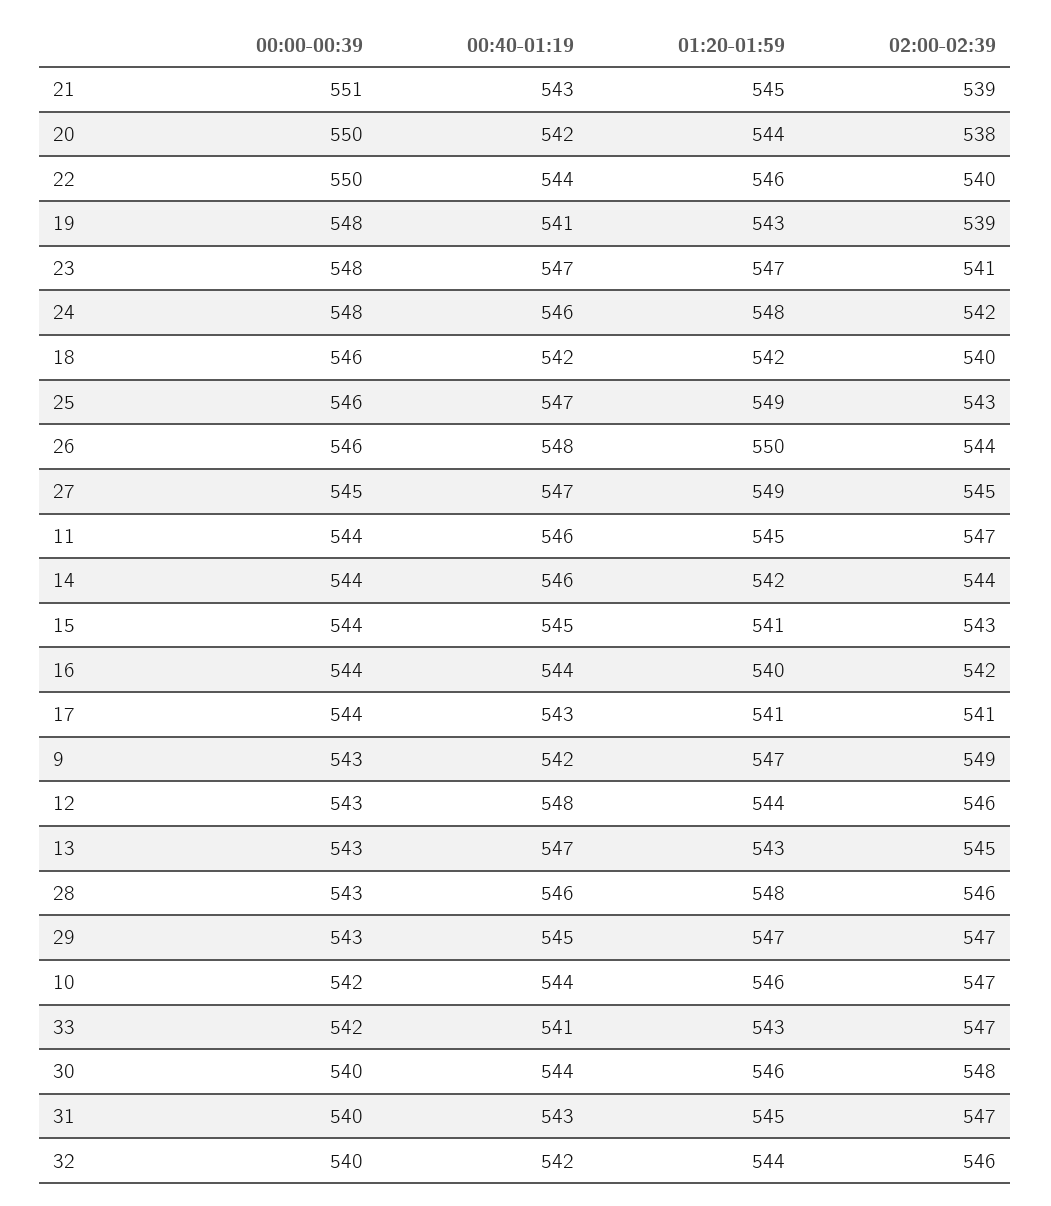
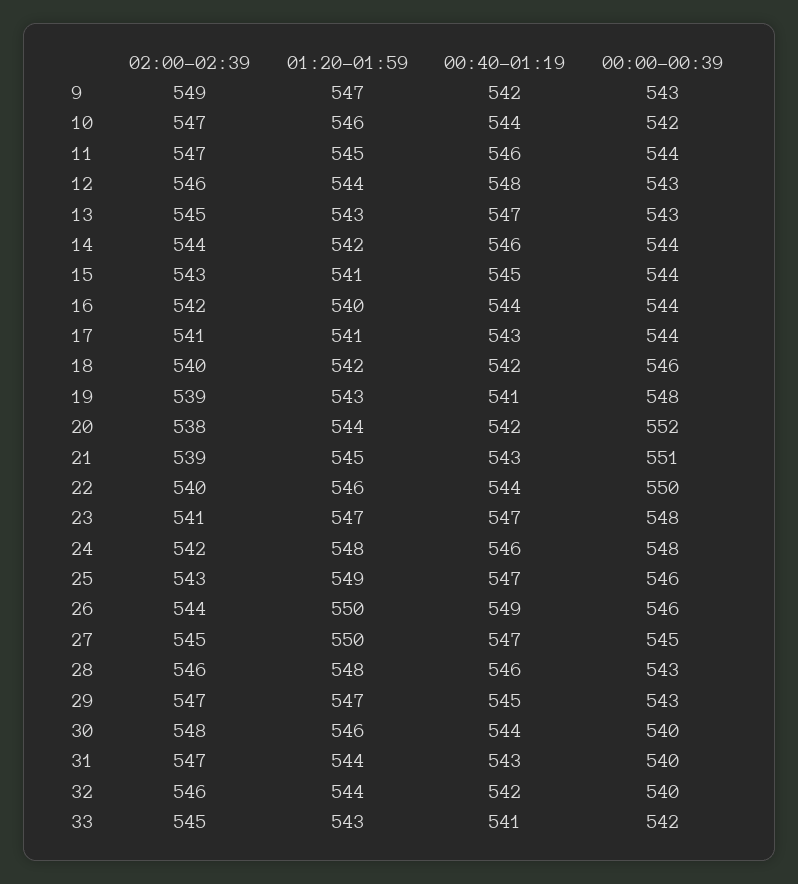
  {
    "00:00-00:39": {
      "21": 551,
-     "20": 550,
+     "20": 552,
      "22": 550,
      "19": 548,
      "23": 548,
      "24": 548,
      "18": 546,
      "25": 546,
      "26": 546,
      "27": 545,
      "11": 544,
      "14": 544,
      "15": 544,
      "16": 544,
      "17": 544,
      "9": 543,
      "12": 543,
      "13": 543,
      "28": 543,
      "29": 543,
      "10": 542,
      "33": 542,
      "30": 540,
      "31": 540,
      "32": 540
    },
    "00:40-01:19": {
      "21": 543,
      "20": 542,
      "22": 544,
      "19": 541,
      "23": 547,
      "24": 546,
      "18": 542,
      "25": 547,
-     "26": 548,
+     "26": 549,
      "27": 547,
      "11": 546,
      "14": 546,
      "15": 545,
      "16": 544,
      "17": 543,
      "9": 542,
      "12": 548,
      "13": 547,
      "28": 546,
      "29": 545,
      "10": 544,
      "33": 541,
      "30": 544,
      "31": 543,
      "32": 542
    },
    "01:20-01:59": {
      "21": 545,
      "20": 544,
      "22": 546,
      "19": 543,
      "23": 547,
      "24": 548,
      "18": 542,
      "25": 549,
      "26": 550,
-     "27": 549,
+     "27": 550,
      "11": 545,
      "14": 542,
      "15": 541,
      "16": 540,
      "17": 541,
      "9": 547,
      "12": 544,
      "13": 543,
      "28": 548,
      "29": 547,
      "10": 546,
      "33": 543,
      "30": 546,
-     "31": 545,
+     "31": 544,
      "32": 544
    },
    "02:00-02:39": {
      "21": 539,
      "20": 538,
      "22": 540,
      "19": 539,
      "23": 541,
      "24": 542,
      "18": 540,
      "25": 543,
      "26": 544,
      "27": 545,
      "11": 547,
      "14": 544,
      "15": 543,
      "16": 542,
      "17": 541,
      "9": 549,
      "12": 546,
      "13": 545,
      "28": 546,
      "29": 547,
      "10": 547,
-     "33": 547,
+     "33": 545,
      "30": 548,
      "31": 547,
      "32": 546
    }
  }

